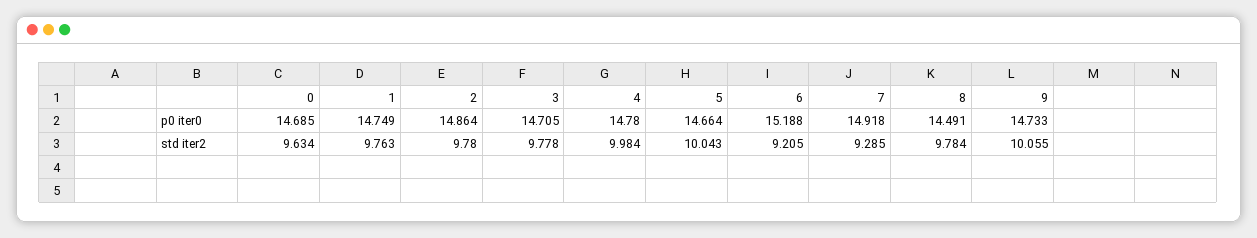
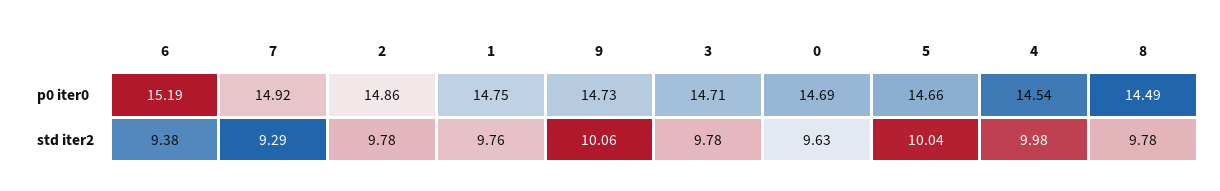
  {
    "0": {
      "p0 iter0": 14.685,
      "std iter2": 9.634
    },
    "1": {
      "p0 iter0": 14.749,
      "std iter2": 9.763
    },
    "2": {
      "p0 iter0": 14.864,
      "std iter2": 9.78
    },
    "3": {
      "p0 iter0": 14.705,
      "std iter2": 9.778
    },
    "4": {
-     "p0 iter0": 14.78,
+     "p0 iter0": 14.54,
      "std iter2": 9.984
    },
    "5": {
      "p0 iter0": 14.664,
      "std iter2": 10.043
    },
    "6": {
      "p0 iter0": 15.188,
-     "std iter2": 9.205
+     "std iter2": 9.38
    },
    "7": {
      "p0 iter0": 14.918,
      "std iter2": 9.285
    },
    "8": {
      "p0 iter0": 14.491,
      "std iter2": 9.784
    },
    "9": {
      "p0 iter0": 14.733,
      "std iter2": 10.055
    }
  }

